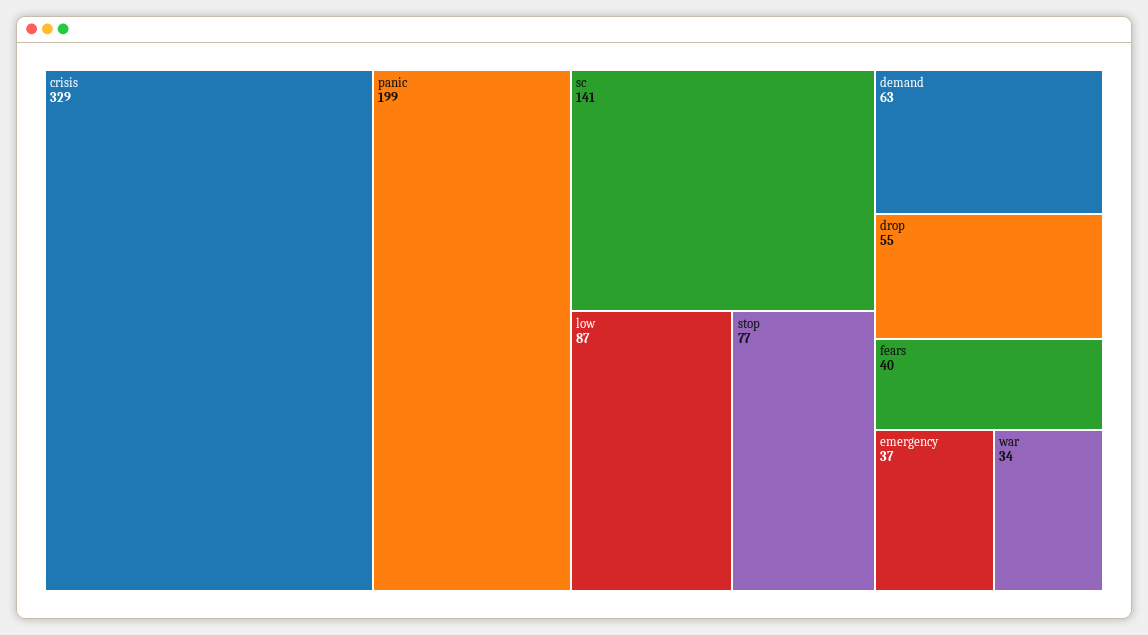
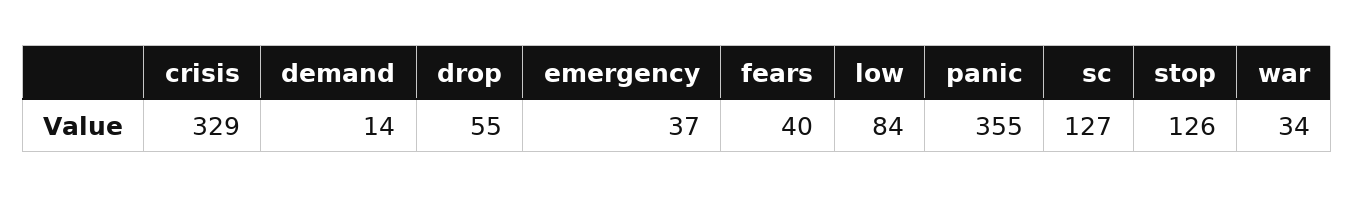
  {
    "crisis": 329,
-   "panic": 199,
+   "panic": 355,
-   "sc": 141,
+   "sc": 127,
-   "low": 87,
+   "low": 84,
-   "stop": 77,
+   "stop": 126,
-   "demand": 63,
+   "demand": 14,
    "drop": 55,
    "fears": 40,
    "emergency": 37,
    "war": 34
  }

